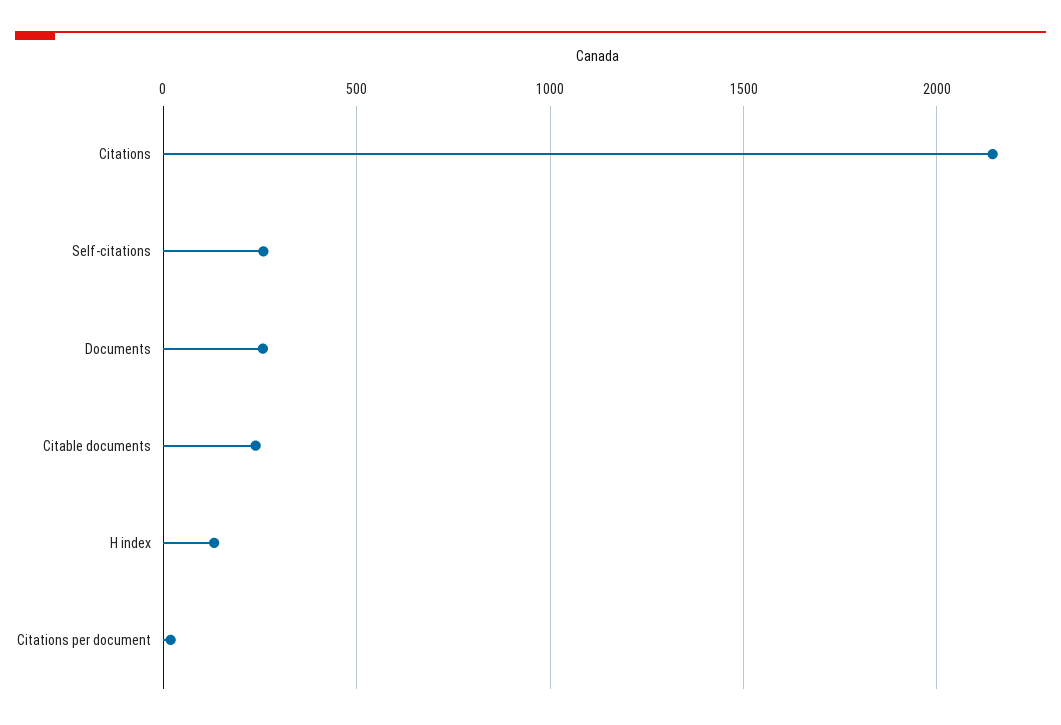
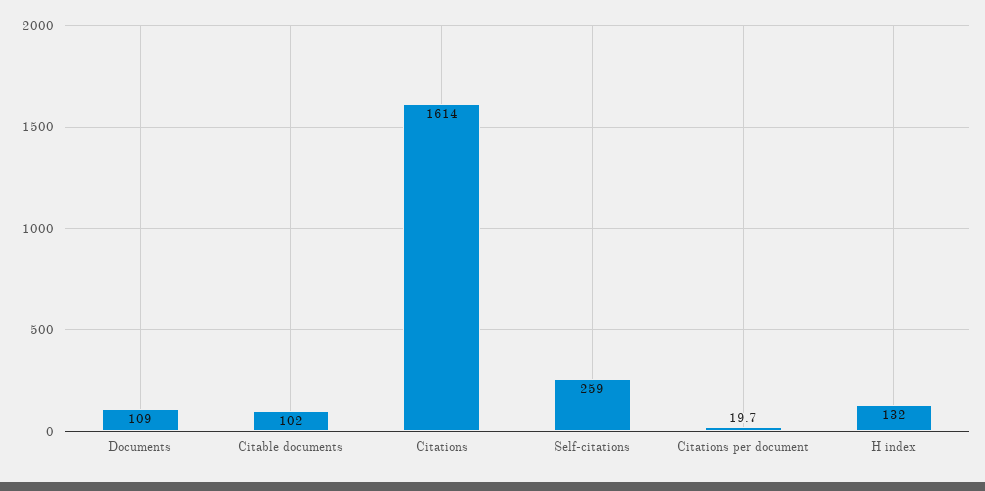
  {
-   "Citations": 2150,
+   "Citations": 1614,
    "Self-citations": 259,
-   "Documents": 250,
+   "Documents": 109,
-   "Citable documents": 250,
+   "Citable documents": 102,
    "H index": 132,
    "Citations per document": 19.7
  }

